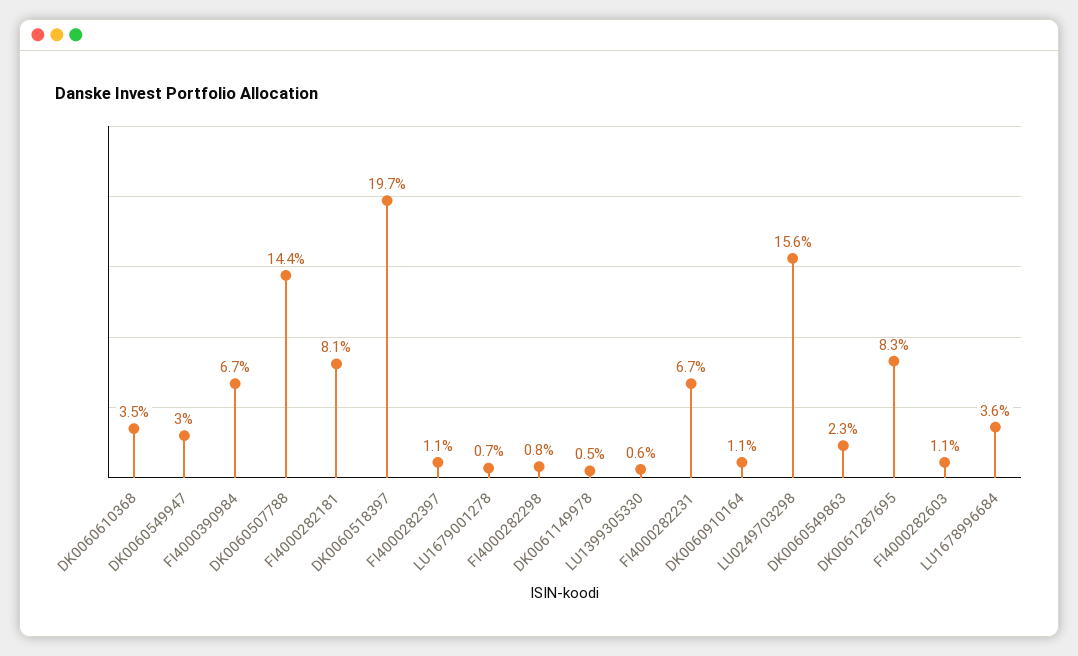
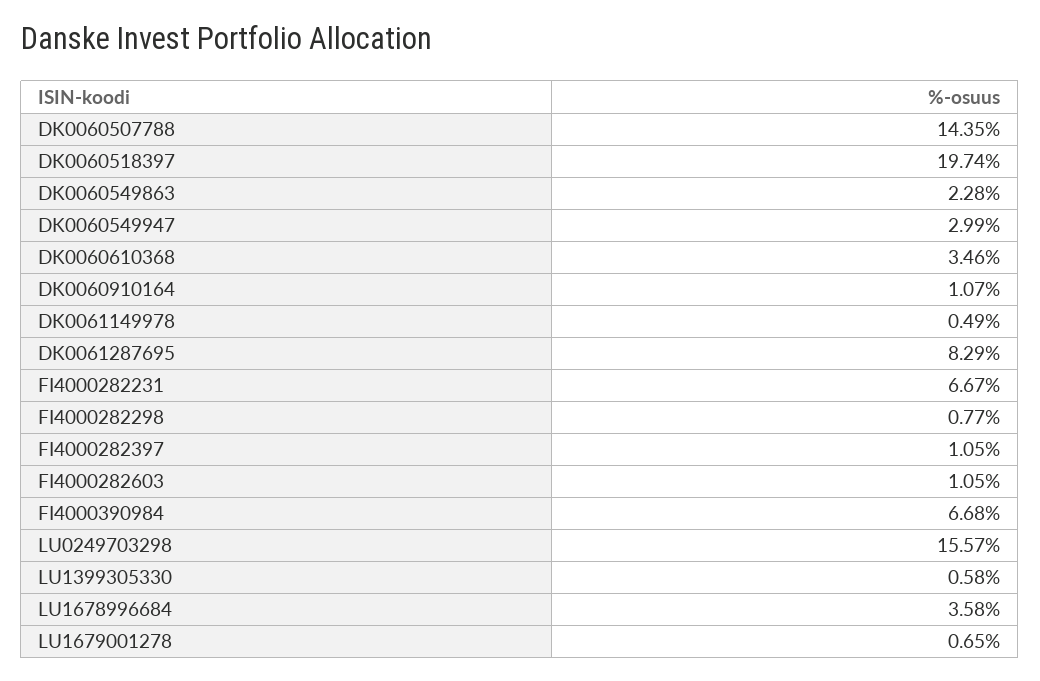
  {
    "DK0060610368": 3.46,
    "DK0060549947": 2.99,
    "FI4000390984": 6.68,
    "DK0060507788": 14.35,
-   "FI4000282181": 8.1,
    "DK0060518397": 19.74,
    "FI4000282397": 1.05,
    "LU1679001278": 0.65,
    "FI4000282298": 0.77,
    "DK0061149978": 0.49,
    "LU1399305330": 0.58,
    "FI4000282231": 6.67,
    "DK0060910164": 1.07,
    "LU0249703298": 15.57,
    "DK0060549863": 2.28,
    "DK0061287695": 8.29,
    "FI4000282603": 1.05,
    "LU1678996684": 3.58
  }

